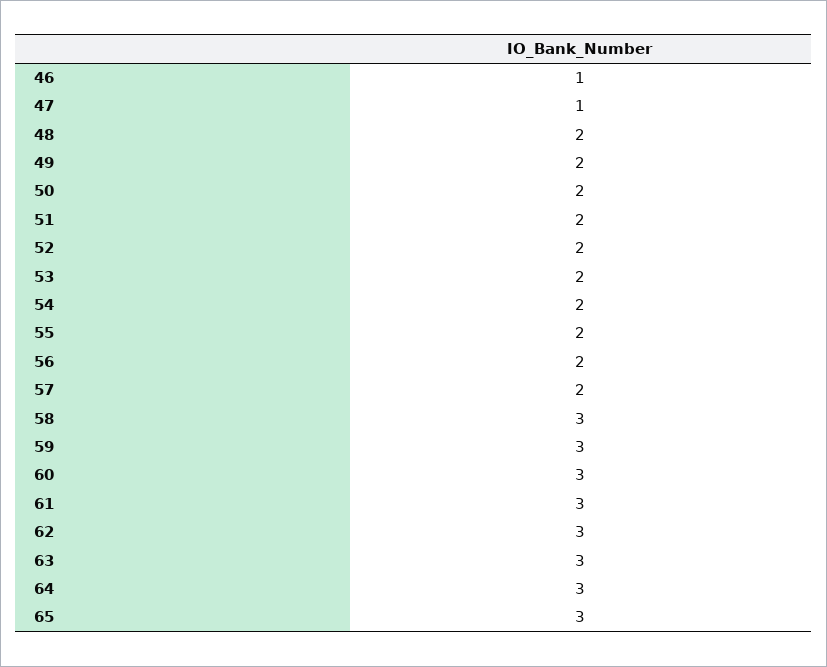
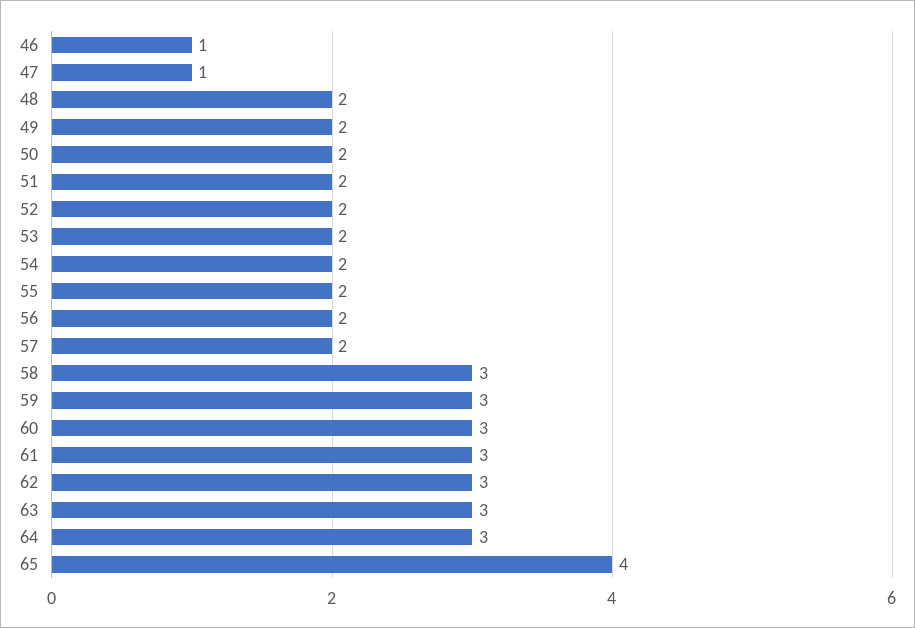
  {
    "46": 1,
    "47": 1,
    "48": 2,
    "49": 2,
    "50": 2,
    "51": 2,
    "52": 2,
    "53": 2,
    "54": 2,
    "55": 2,
    "56": 2,
    "57": 2,
    "58": 3,
    "59": 3,
    "60": 3,
    "61": 3,
    "62": 3,
    "63": 3,
    "64": 3,
-   "65": 3
+   "65": 4
  }

